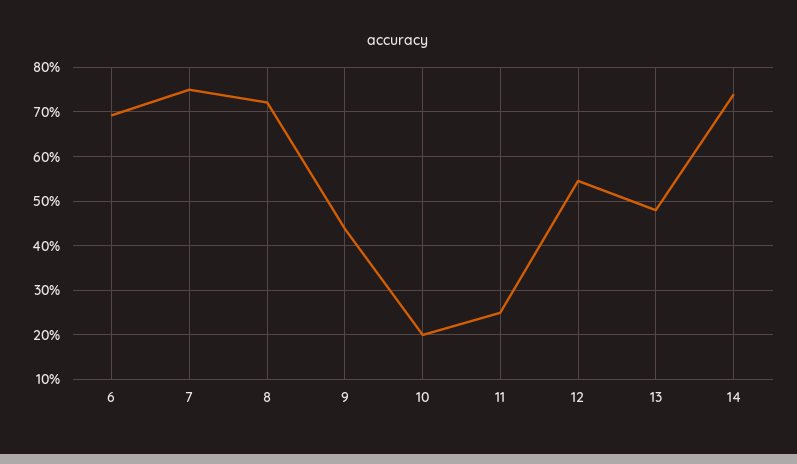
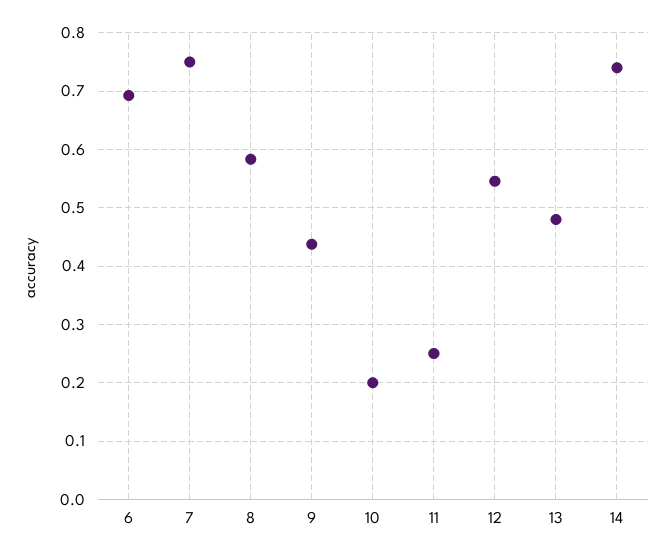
  {
    "6": 0.7,
    "7": 0.76,
-   "8": 0.72,
+   "8": 0.58,
    "9": 0.44,
    "10": 0.2,
    "11": 0.26,
    "12": 0.54,
    "13": 0.48,
    "14": 0.74
  }

